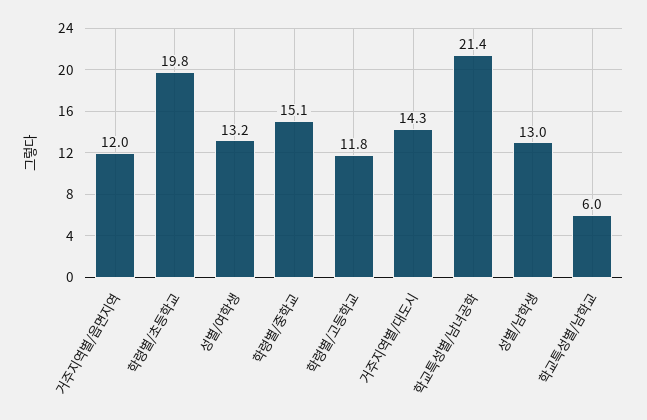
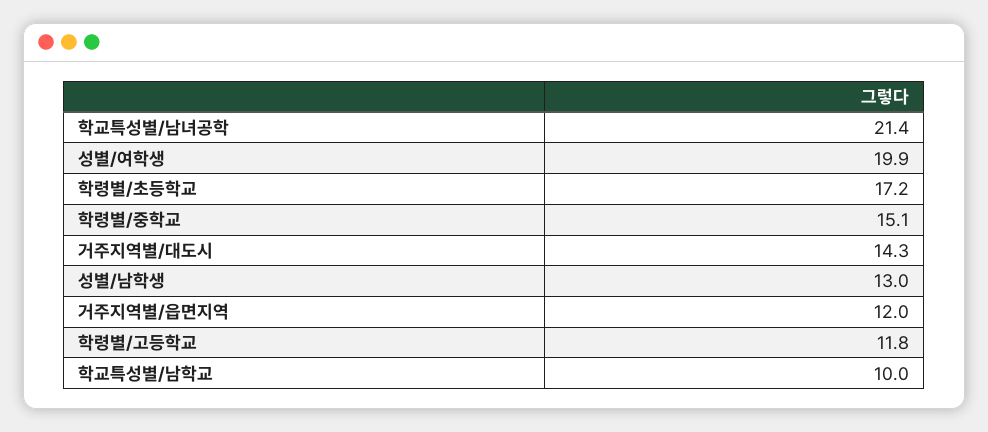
  {
    "거주지역별/읍면지역": 12,
-   "학령별/초등학교": 19.8,
+   "학령별/초등학교": 17.2,
-   "성별/여학생": 13.2,
+   "성별/여학생": 19.9,
    "학령별/중학교": 15.1,
    "학령별/고등학교": 11.8,
    "거주지역별/대도시": 14.3,
    "학교특성별/남녀공학": 21.4,
    "성별/남학생": 13,
-   "학교특성별/남학교": 6
+   "학교특성별/남학교": 10
  }

